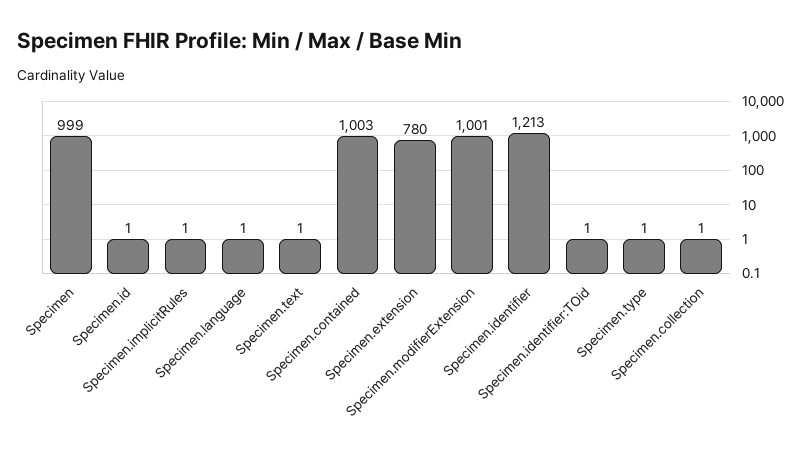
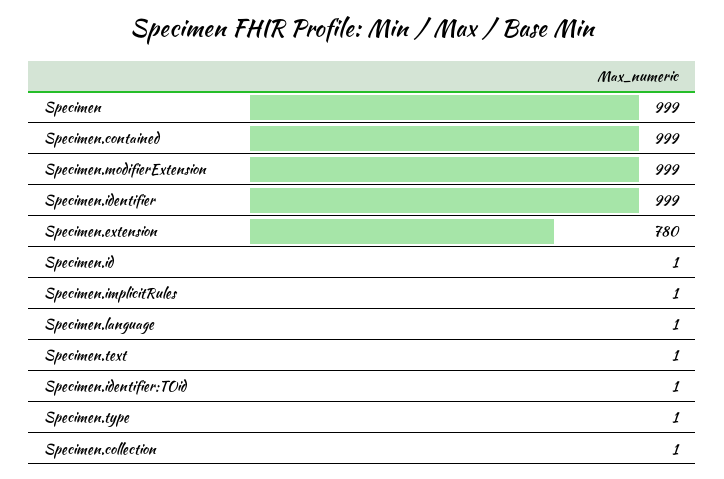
  {
    "Specimen": 999,
    "Specimen.id": 1,
    "Specimen.implicitRules": 1,
    "Specimen.language": 1,
    "Specimen.text": 1,
-   "Specimen.contained": 1003,
+   "Specimen.contained": 999,
    "Specimen.extension": 780,
-   "Specimen.modifierExtension": 1001,
+   "Specimen.modifierExtension": 999,
-   "Specimen.identifier": 1213,
+   "Specimen.identifier": 999,
    "Specimen.identifier:TOid": 1,
    "Specimen.type": 1,
    "Specimen.collection": 1
  }

